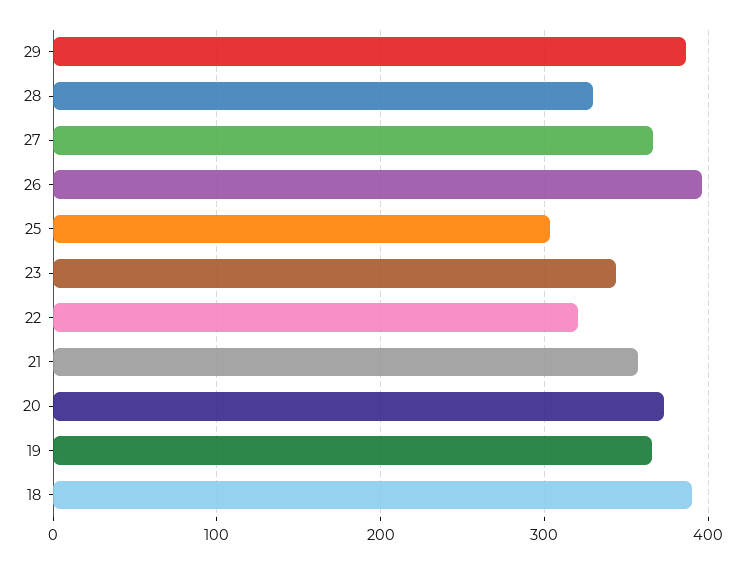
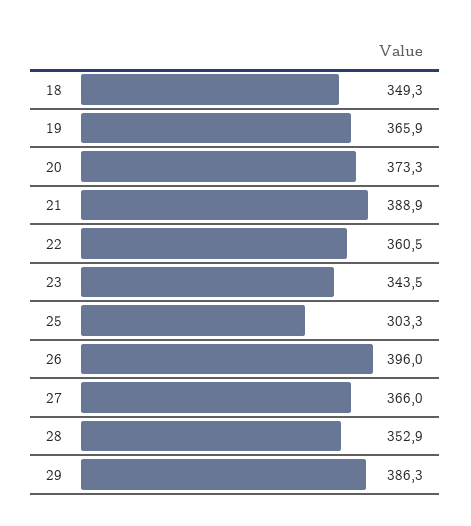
  {
    "29": 386.3,
-   "28": 330,
+   "28": 352.9,
    "27": 366,
    "26": 396,
    "25": 303.3,
    "23": 343.5,
-   "22": 320,
+   "22": 360.5,
-   "21": 360,
+   "21": 388.9,
    "20": 373.3,
    "19": 365.9,
-   "18": 390
+   "18": 349.3
  }

